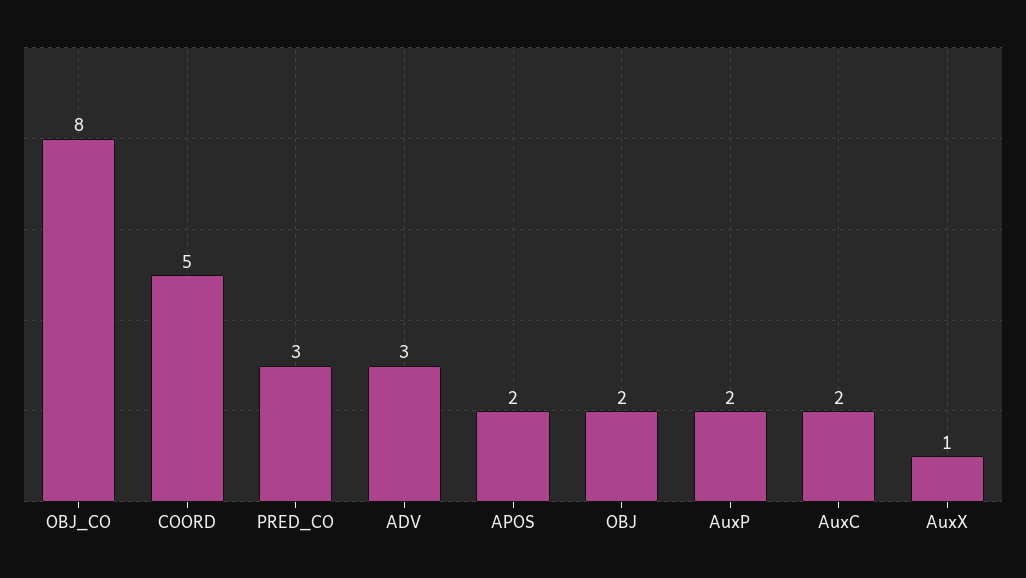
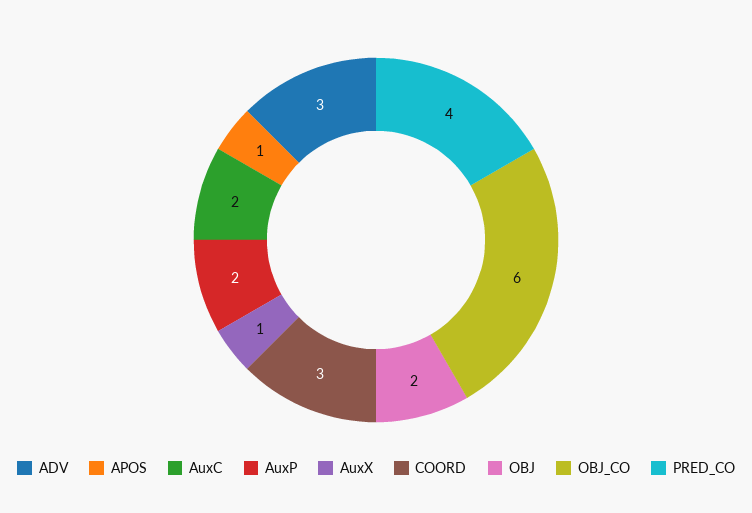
  {
-   "OBJ_CO": 8,
+   "OBJ_CO": 6,
-   "COORD": 5,
+   "COORD": 3,
-   "PRED_CO": 3,
+   "PRED_CO": 4,
    "ADV": 3,
-   "APOS": 2,
+   "APOS": 1,
    "OBJ": 2,
    "AuxP": 2,
    "AuxC": 2,
    "AuxX": 1
  }

